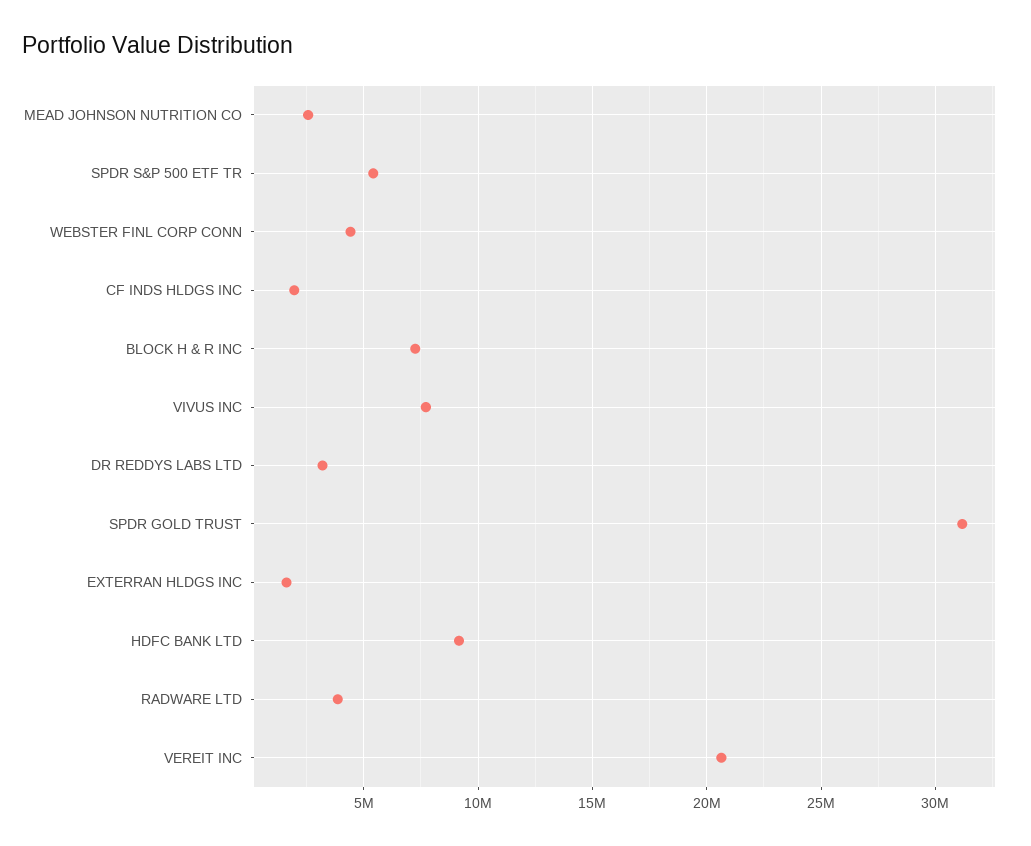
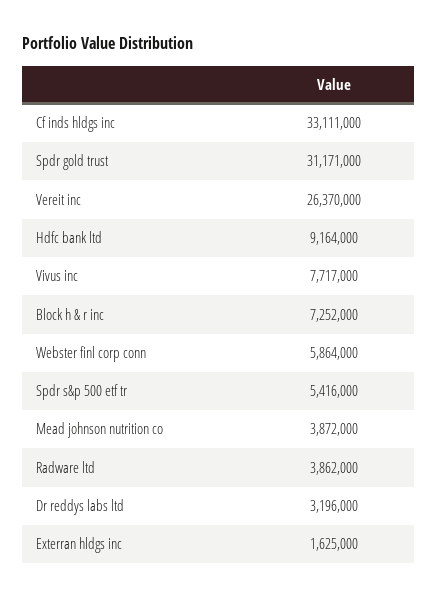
  {
-   "MEAD JOHNSON NUTRITION CO": 2500000,
+   "MEAD JOHNSON NUTRITION CO": 3872000,
    "SPDR S&P 500 ETF TR": 5416000,
-   "WEBSTER FINL CORP CONN": 4500000,
+   "WEBSTER FINL CORP CONN": 5864000,
-   "CF INDS HLDGS INC": 2000000,
+   "CF INDS HLDGS INC": 33111000,
    "BLOCK H & R INC": 7252000,
    "VIVUS INC": 7717000,
    "DR REDDYS LABS LTD": 3196000,
    "SPDR GOLD TRUST": 31171000,
    "EXTERRAN HLDGS INC": 1625000,
    "HDFC BANK LTD": 9164000,
    "RADWARE LTD": 3862000,
-   "VEREIT INC": 20500000
+   "VEREIT INC": 26370000
  }

